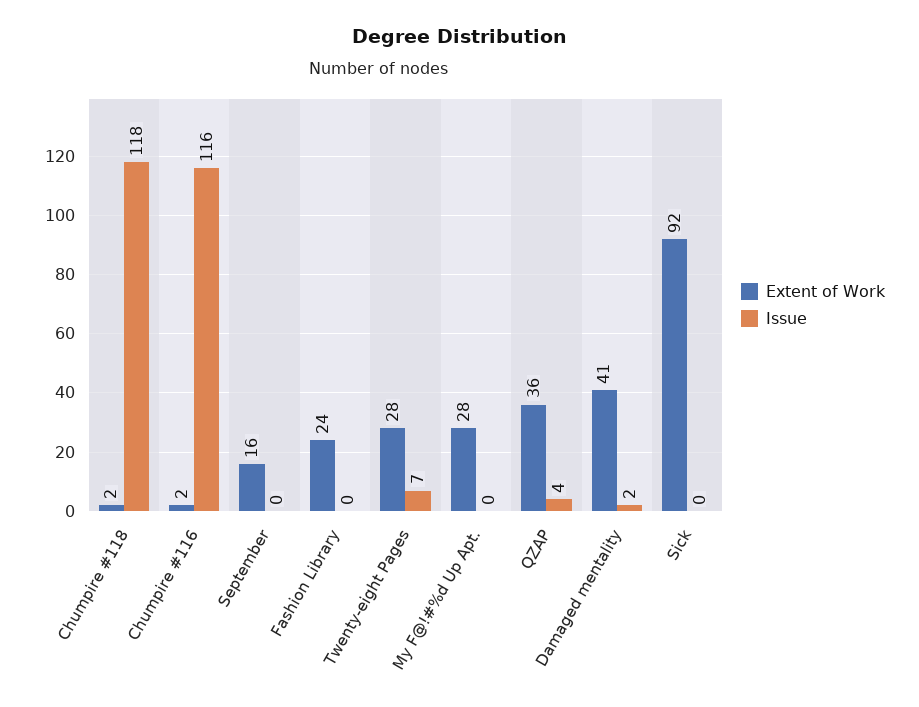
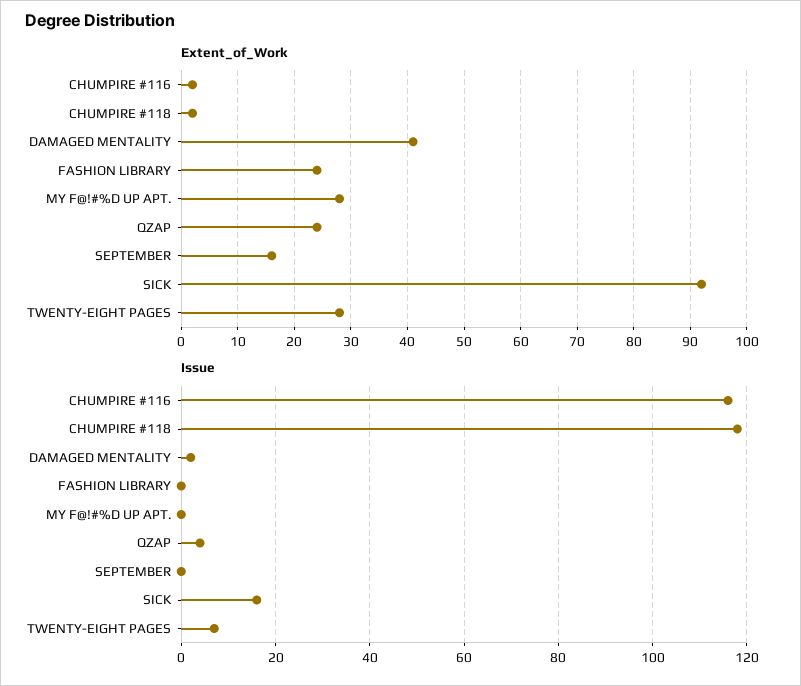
  {
    "Extent of Work": {
      "Chumpire #118": 2,
      "Chumpire #116": 2,
      "September": 16,
      "Fashion Library": 24,
      "Twenty-eight Pages": 28,
      "My F@!#%d Up Apt.": 28,
-     "QZAP": 36,
+     "QZAP": 25,
      "Damaged mentality": 41,
      "Sick": 92
    },
    "Issue": {
      "Chumpire #118": 118,
      "Chumpire #116": 116,
      "September": 0,
      "Fashion Library": 0,
      "Twenty-eight Pages": 7,
      "My F@!#%d Up Apt.": 0,
      "QZAP": 4,
      "Damaged mentality": 2,
-     "Sick": 0
+     "Sick": 15
    }
  }

